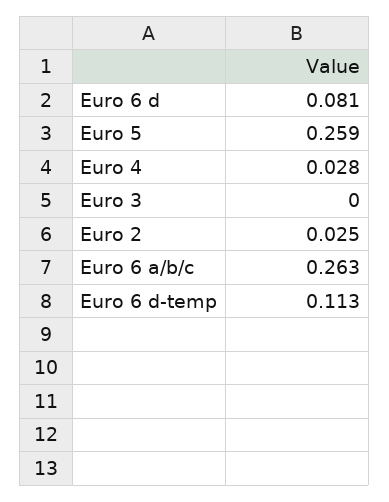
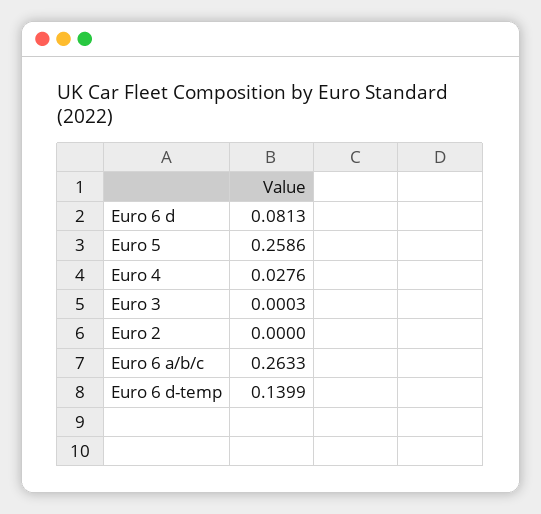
  {
    "Euro 6 d": 0.0813,
    "Euro 5": 0.2586,
    "Euro 4": 0.0276,
    "Euro 3": 0.0003,
-   "Euro 2": 0.025,
+   "Euro 2": 0,
    "Euro 6 a/b/c": 0.2633,
-   "Euro 6 d-temp": 0.113
+   "Euro 6 d-temp": 0.1399
  }

